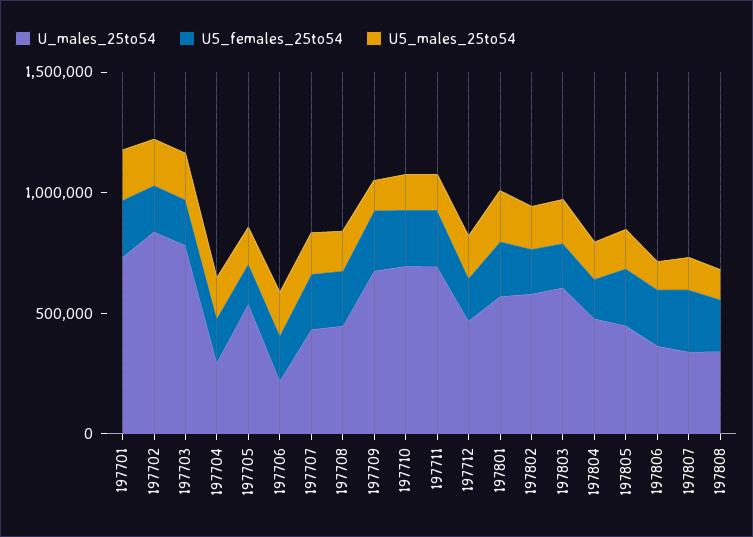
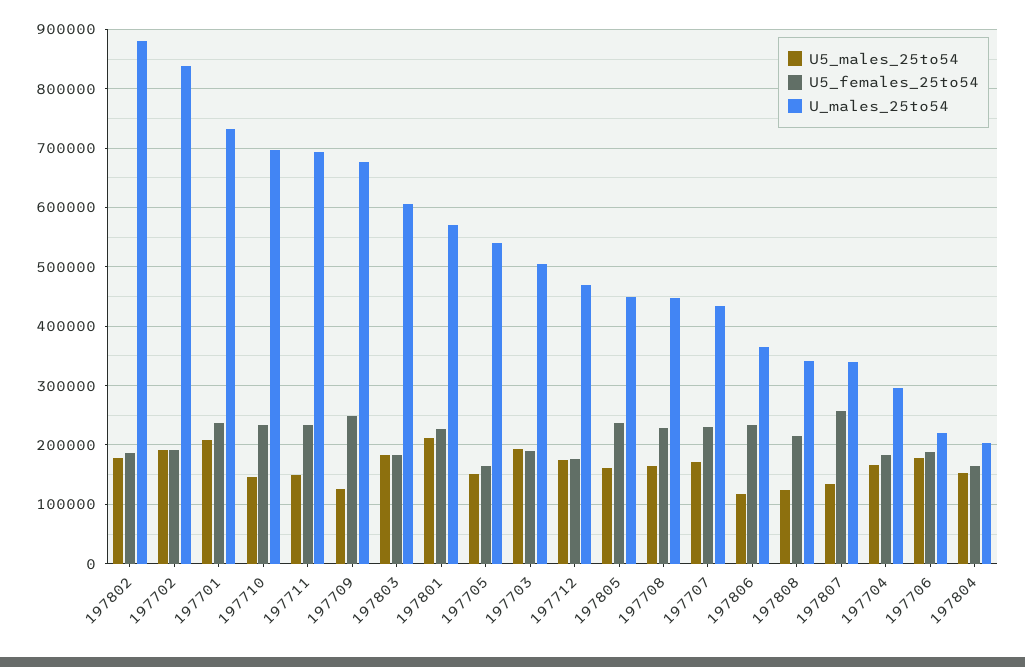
  {
    "U_males_25to54": {
      "197701": 740000,
      "197702": 840000,
-     "197703": 800000,
+     "197703": 500000,
      "197704": 300000,
      "197705": 540000,
      "197706": 220000,
      "197707": 440000,
      "197708": 440000,
      "197709": 680000,
      "197710": 700000,
      "197711": 700000,
      "197712": 460000,
      "197801": 580000,
-     "197802": 600000,
+     "197802": 880000,
      "197803": 600000,
-     "197804": 500000,
+     "197804": 200000,
      "197805": 440000,
      "197806": 360000,
      "197807": 340000,
      "197808": 340000
    },
    "U5_females_25to54": {
      "197701": 240000,
      "197702": 200000,
      "197703": 180000,
      "197704": 180000,
      "197705": 160000,
      "197706": 180000,
      "197707": 220000,
      "197708": 220000,
      "197709": 240000,
      "197710": 240000,
      "197711": 240000,
      "197712": 180000,
      "197801": 220000,
      "197802": 180000,
      "197803": 180000,
      "197804": 160000,
      "197805": 240000,
      "197806": 240000,
      "197807": 260000,
      "197808": 220000
    },
    "U5_males_25to54": {
      "197701": 200000,
      "197702": 200000,
      "197703": 200000,
      "197704": 160000,
      "197705": 160000,
      "197706": 180000,
      "197707": 180000,
      "197708": 160000,
      "197709": 120000,
      "197710": 140000,
      "197711": 140000,
      "197712": 180000,
      "197801": 220000,
      "197802": 180000,
      "197803": 180000,
      "197804": 160000,
      "197805": 160000,
      "197806": 120000,
      "197807": 140000,
      "197808": 120000
    }
  }

